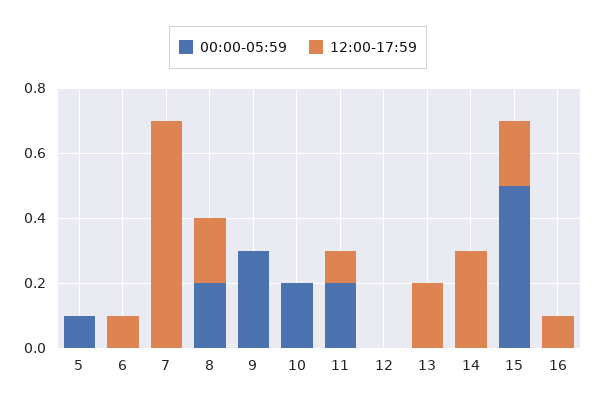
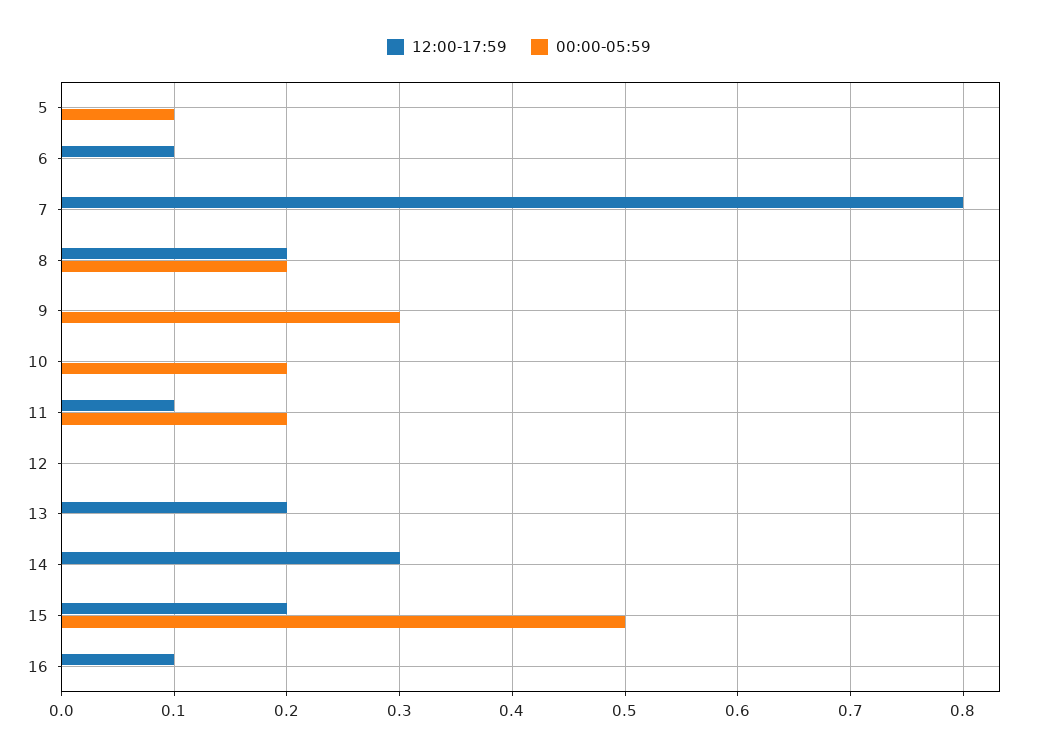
  {
    "00:00-05:59": {
      "5": 0.1,
      "6": 0,
      "7": 0,
      "8": 0.2,
      "9": 0.3,
      "10": 0.2,
      "11": 0.2,
      "12": 0,
      "13": 0,
      "14": 0,
      "15": 0.5,
      "16": 0
    },
    "12:00-17:59": {
      "5": 0,
      "6": 0.1,
-     "7": 0.7,
+     "7": 0.8,
      "8": 0.2,
      "9": 0,
      "10": 0,
      "11": 0.1,
      "12": 0,
      "13": 0.2,
      "14": 0.3,
      "15": 0.2,
      "16": 0.1
    }
  }

